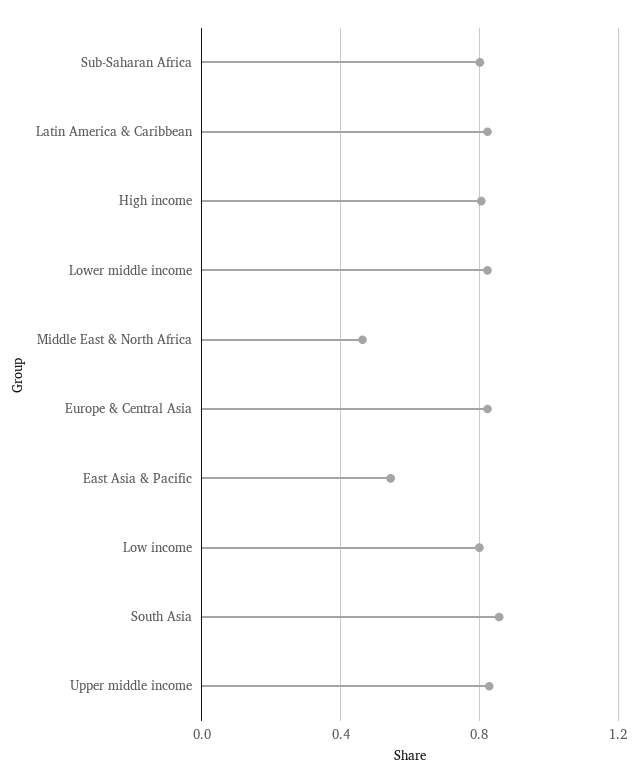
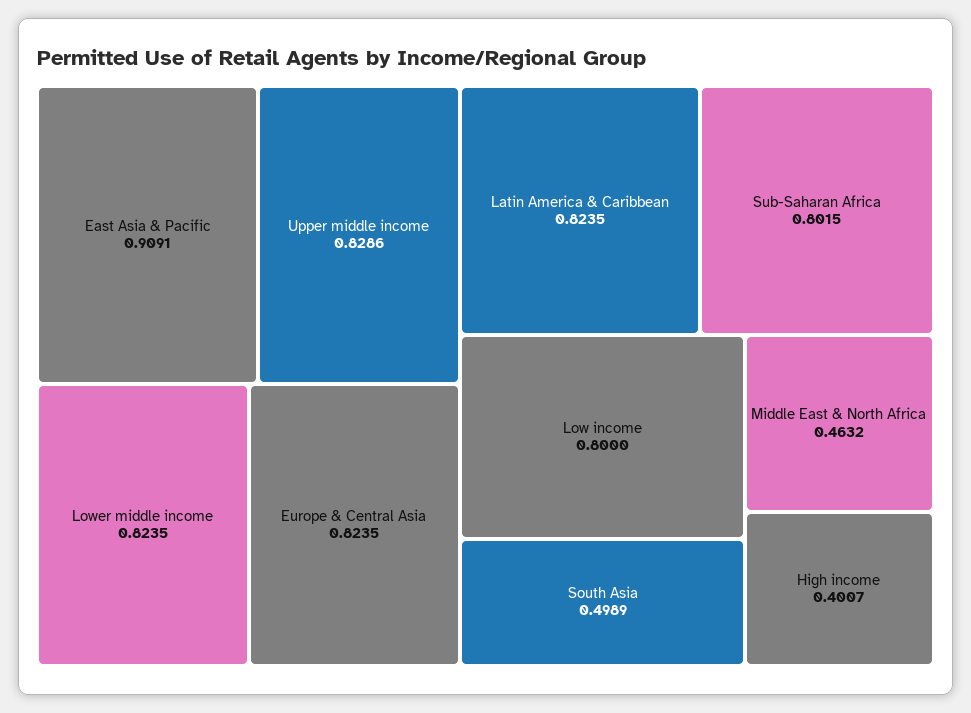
  {
    "Sub-Saharan Africa": 0.8015,
    "Latin America & Caribbean": 0.8235,
-   "High income": 0.8,
+   "High income": 0.4007,
    "Lower middle income": 0.8235,
    "Middle East & North Africa": 0.4632,
    "Europe & Central Asia": 0.8235,
-   "East Asia & Pacific": 0.55,
+   "East Asia & Pacific": 0.9091,
    "Low income": 0.8,
-   "South Asia": 0.85,
+   "South Asia": 0.4989,
    "Upper middle income": 0.8286
  }

